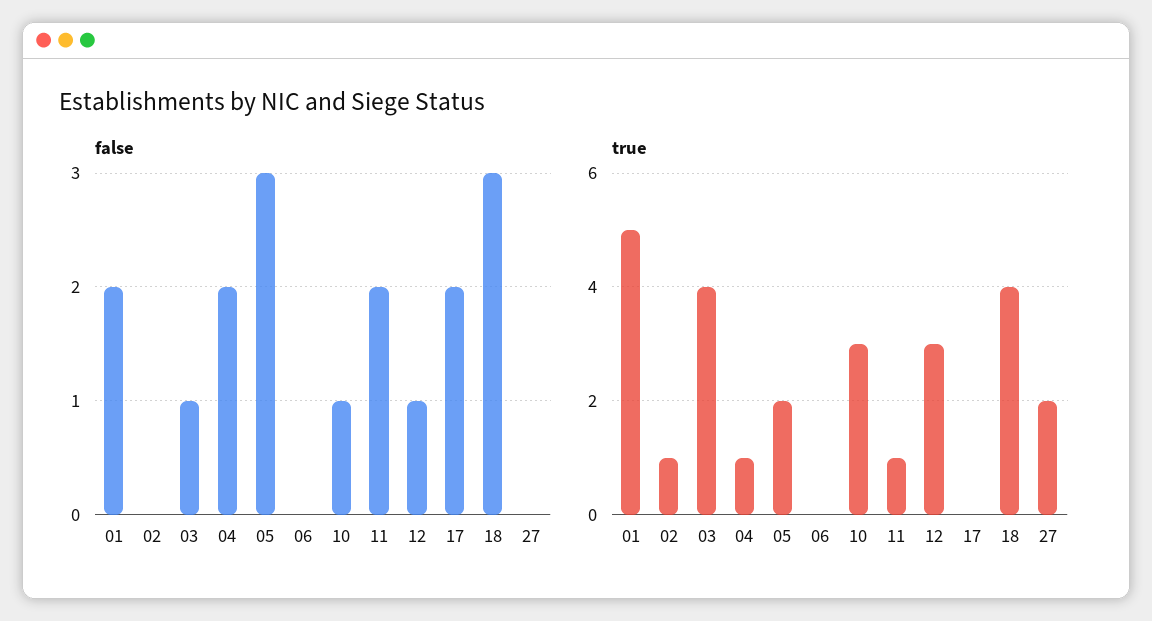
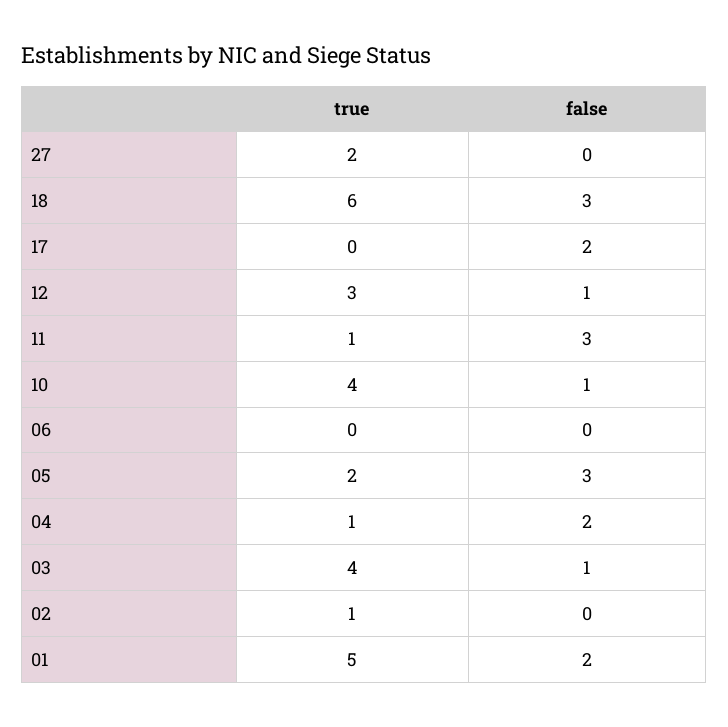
  {
    "false": {
      "01": 2,
      "02": 0,
      "03": 1,
      "04": 2,
      "05": 3,
      "06": 0,
      "10": 1,
-     "11": 2,
+     "11": 3,
      "12": 1,
      "17": 2,
      "18": 3,
      "27": 0
    },
    "true": {
      "01": 5,
      "02": 1,
      "03": 4,
      "04": 1,
      "05": 2,
      "06": 0,
-     "10": 3,
+     "10": 4,
      "11": 1,
      "12": 3,
      "17": 0,
-     "18": 4,
+     "18": 6,
      "27": 2
    }
  }

